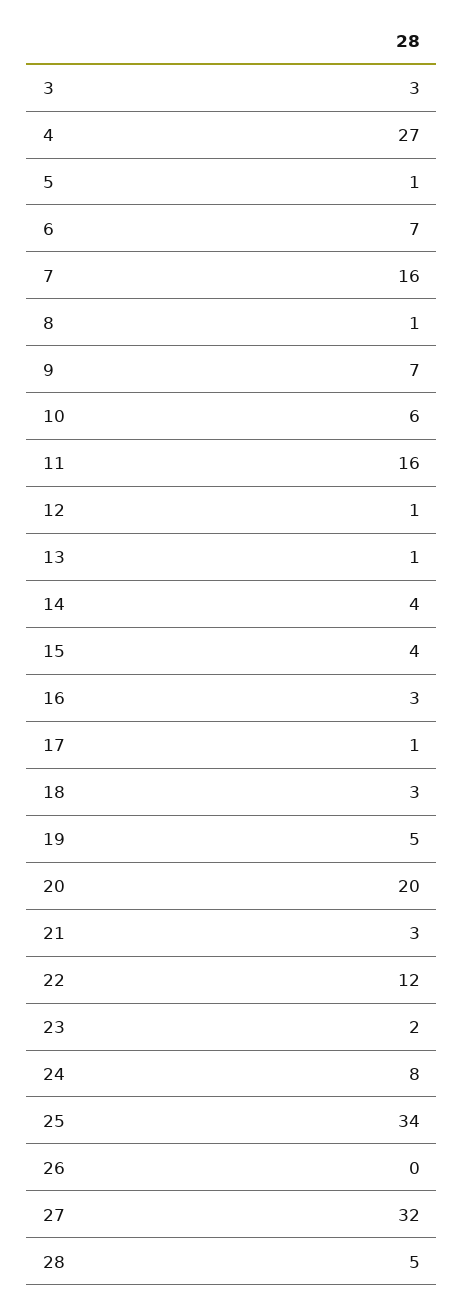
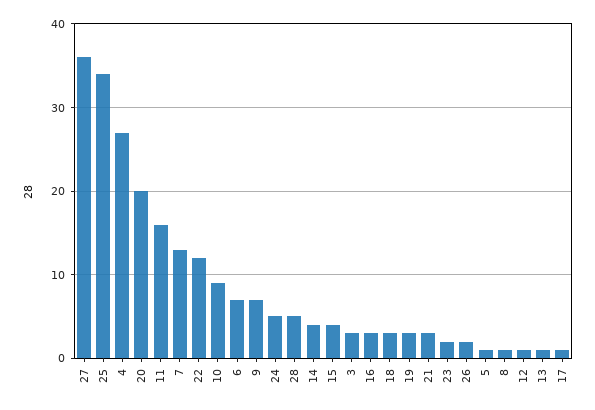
  {
    "3": 3,
    "4": 27,
    "5": 1,
    "6": 7,
-   "7": 16,
+   "7": 13,
    "8": 1,
    "9": 7,
-   "10": 6,
+   "10": 9,
    "11": 16,
    "12": 1,
    "13": 1,
    "14": 4,
    "15": 4,
    "16": 3,
    "17": 1,
    "18": 3,
-   "19": 5,
+   "19": 3,
    "20": 20,
    "21": 3,
    "22": 12,
    "23": 2,
-   "24": 8,
+   "24": 5,
    "25": 34,
-   "26": 0,
+   "26": 2,
-   "27": 32,
+   "27": 36,
    "28": 5
  }

